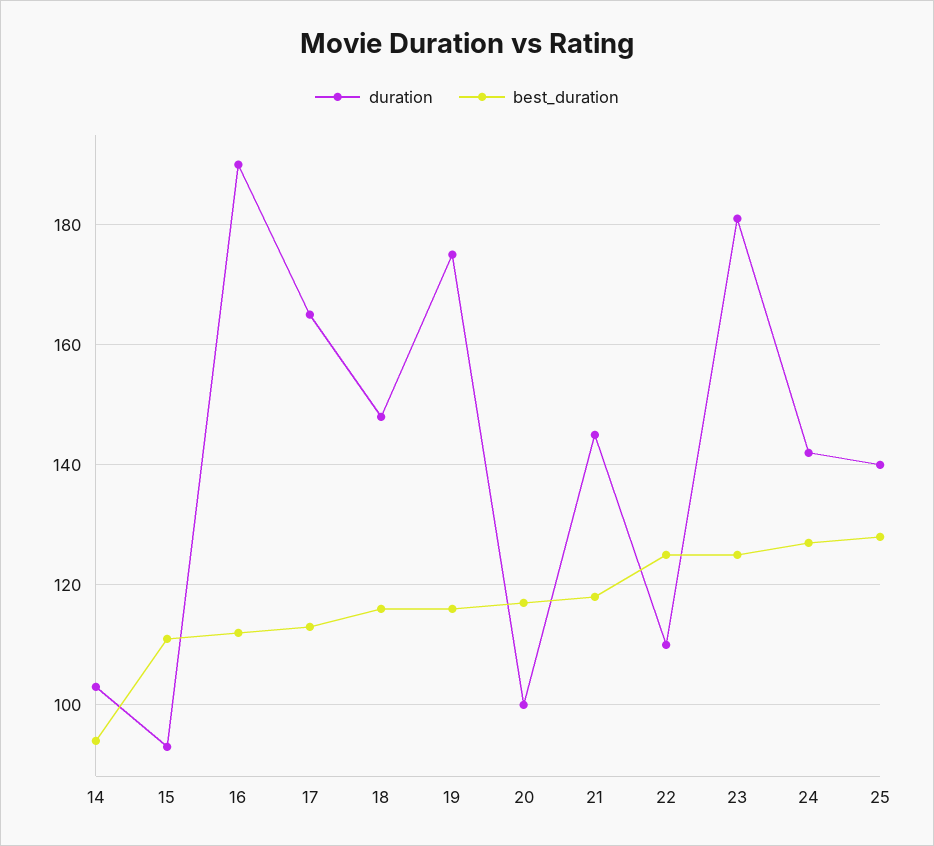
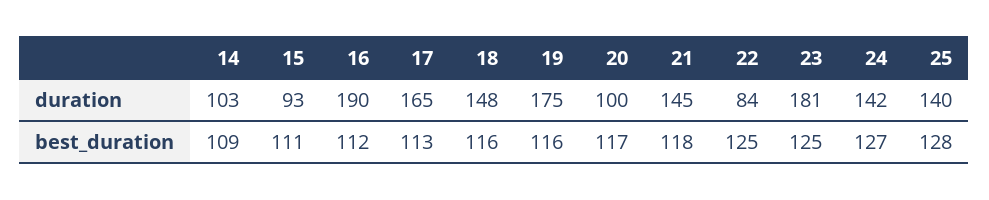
  {
    "duration": {
      "14": 103,
      "15": 93,
      "16": 190,
      "17": 165,
      "18": 148,
      "19": 175,
      "20": 100,
      "21": 145,
-     "22": 110,
+     "22": 84,
      "23": 181,
      "24": 142,
      "25": 140
    },
    "best_duration": {
-     "14": 95,
+     "14": 109,
      "15": 111,
      "16": 112,
      "17": 113,
      "18": 116,
      "19": 116,
      "20": 117,
      "21": 118,
      "22": 125,
      "23": 125,
      "24": 127,
      "25": 128
    }
  }

